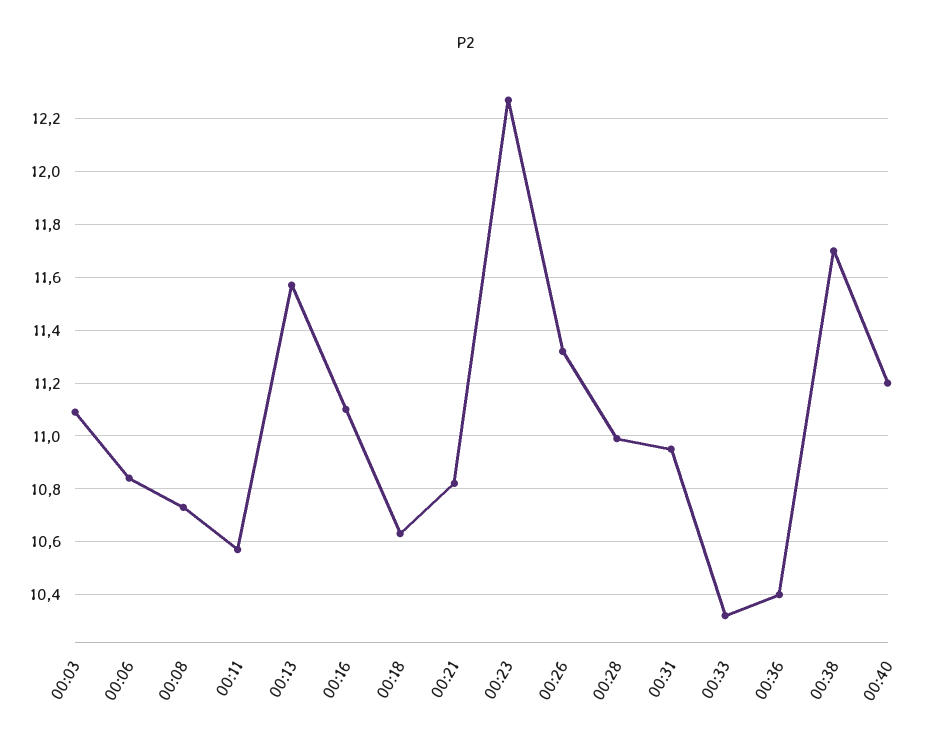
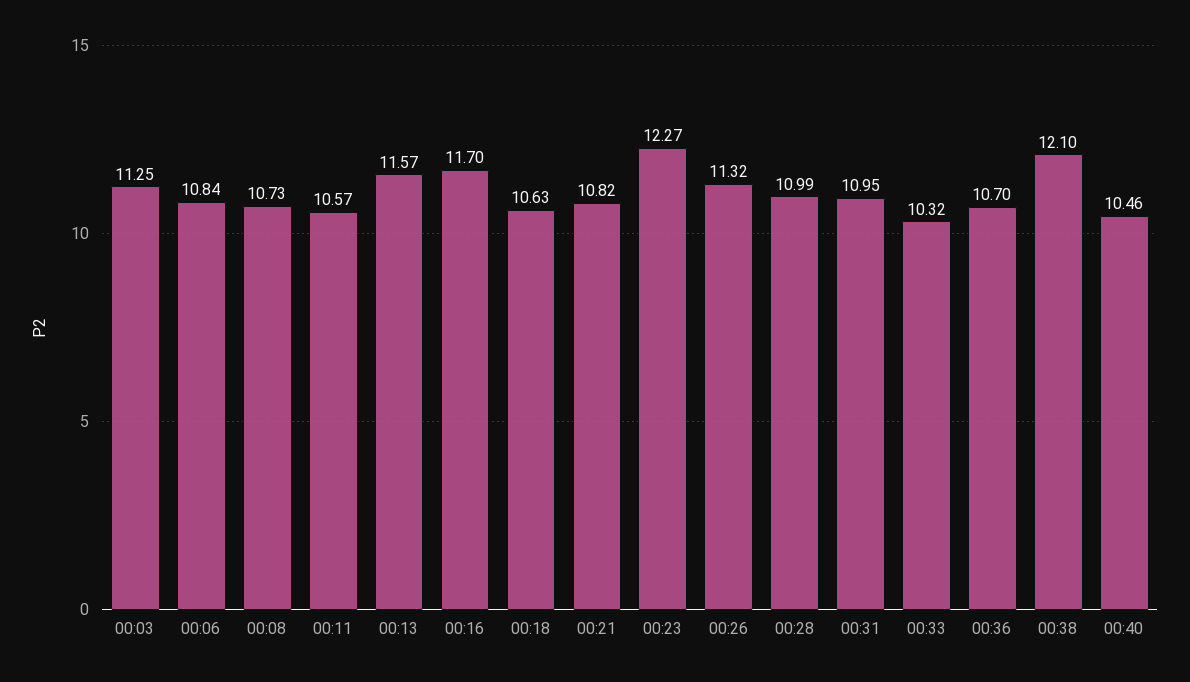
  {
-   "00:03": 11.1,
+   "00:03": 11.25,
    "00:06": 10.84,
    "00:08": 10.73,
    "00:11": 10.57,
    "00:13": 11.57,
-   "00:16": 11.1,
+   "00:16": 11.7,
    "00:18": 10.63,
    "00:21": 10.82,
    "00:23": 12.27,
    "00:26": 11.32,
    "00:28": 10.99,
    "00:31": 10.95,
    "00:33": 10.32,
-   "00:36": 10.4,
+   "00:36": 10.7,
-   "00:38": 11.7,
+   "00:38": 12.1,
-   "00:40": 11.2
+   "00:40": 10.46
  }

